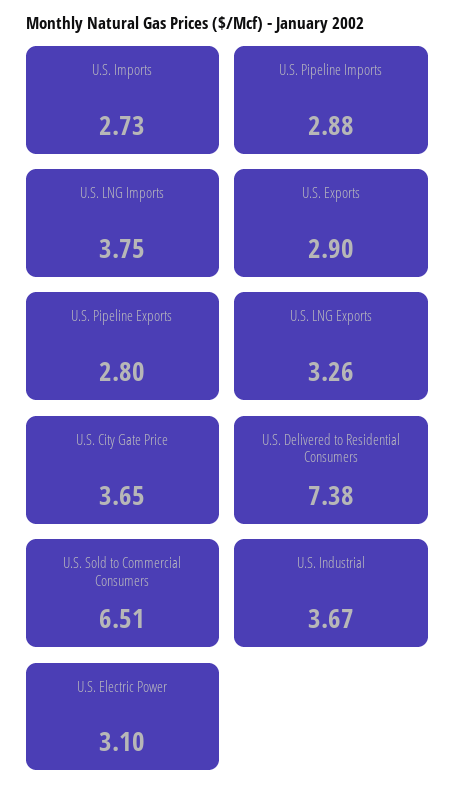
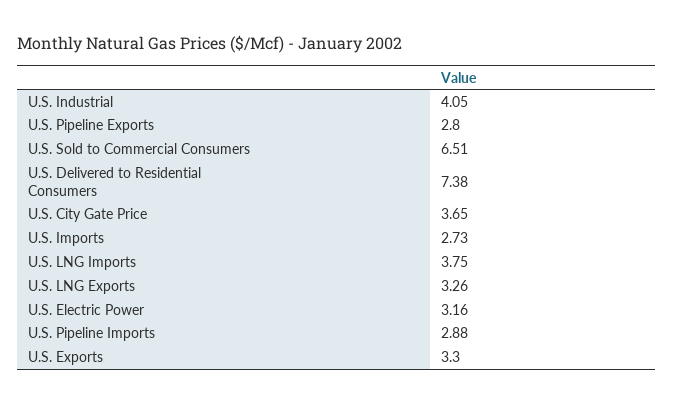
  {
    "U.S. Imports": 2.73,
    "U.S. Pipeline Imports": 2.88,
    "U.S. LNG Imports": 3.75,
-   "U.S. Exports": 2.9,
+   "U.S. Exports": 3.3,
    "U.S. Pipeline Exports": 2.8,
    "U.S. LNG Exports": 3.26,
    "U.S. City Gate Price": 3.65,
    "U.S. Delivered to Residential Consumers": 7.38,
    "U.S. Sold to Commercial Consumers": 6.51,
-   "U.S. Industrial": 3.67,
+   "U.S. Industrial": 4.05,
-   "U.S. Electric Power": 3.1
+   "U.S. Electric Power": 3.16
  }

